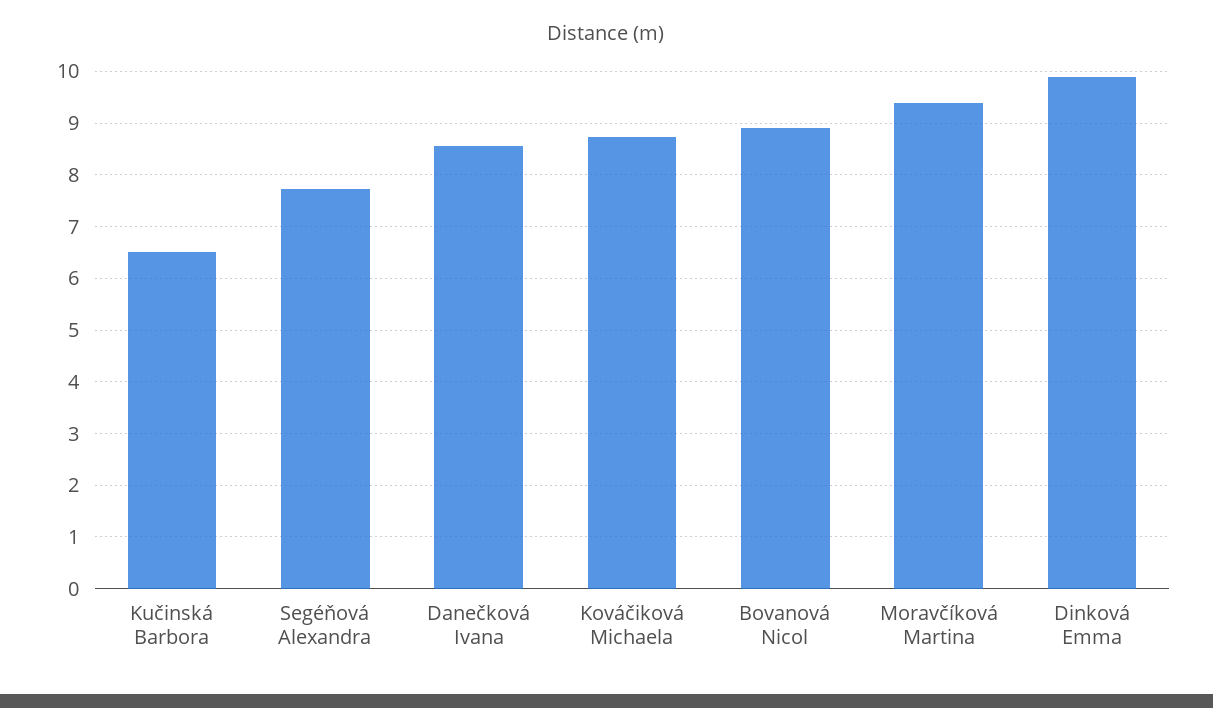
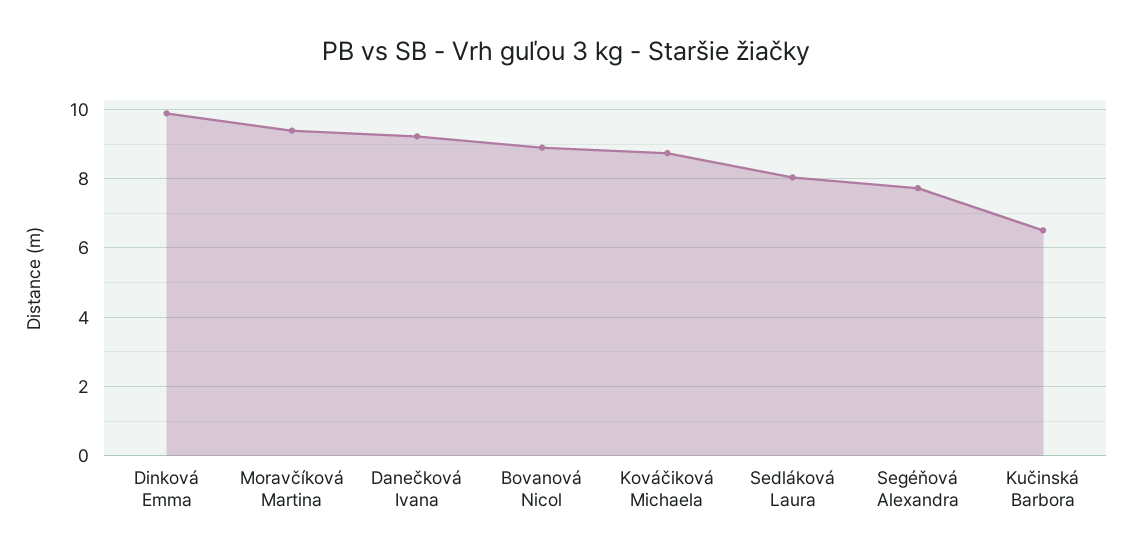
  {
    "Kučinská Barbora": 6.6,
    "Segéňová Alexandra": 7.8,
-   "Danečková Ivana": 8.6,
+   "Danečková Ivana": 9.2,
    "Kováčiková Michaela": 8.8,
    "Bovanová Nicol": 9,
    "Moravčíková Martina": 9.4,
-   "Dinková Emma": 9.8
+   "Dinková Emma": 9.8,
+   "Sedláková Laura": 8
  }

